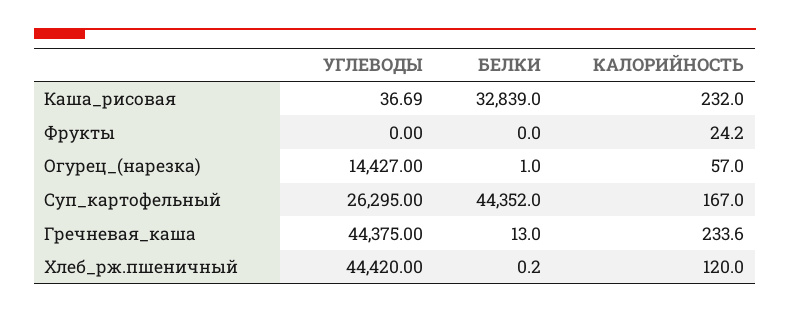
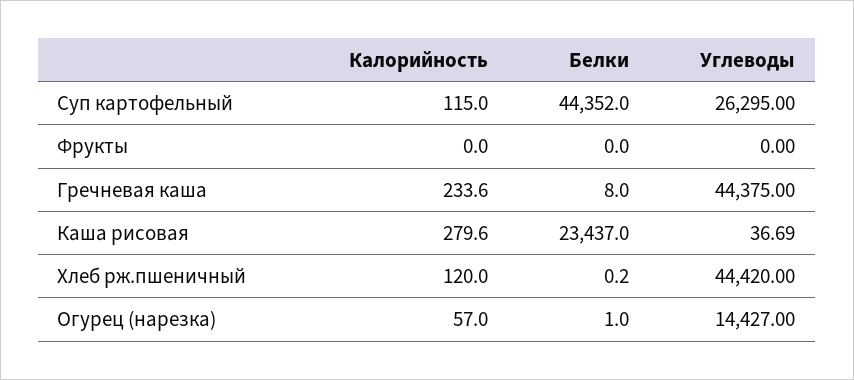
  {
    "УГЛЕВОДЫ": {
      "Каша_рисовая": 36.69,
      "Фрукты": 0,
      "Огурец_(нарезка)": 14427,
      "Суп_картофельный": 26295,
      "Гречневая_каша": 44375,
      "Хлеб_рж.пшеничный": 44420
    },
    "БЕЛКИ": {
-     "Каша_рисовая": 32839,
+     "Каша_рисовая": 23437,
      "Фрукты": 0,
      "Огурец_(нарезка)": 1,
      "Суп_картофельный": 44352,
-     "Гречневая_каша": 13,
+     "Гречневая_каша": 8,
      "Хлеб_рж.пшеничный": 0.2
    },
    "КАЛОРИЙНОСТЬ": {
-     "Каша_рисовая": 232,
+     "Каша_рисовая": 279.6,
-     "Фрукты": 24.2,
+     "Фрукты": 0,
      "Огурец_(нарезка)": 57,
-     "Суп_картофельный": 167,
+     "Суп_картофельный": 115,
      "Гречневая_каша": 233.6,
      "Хлеб_рж.пшеничный": 120
    }
  }

